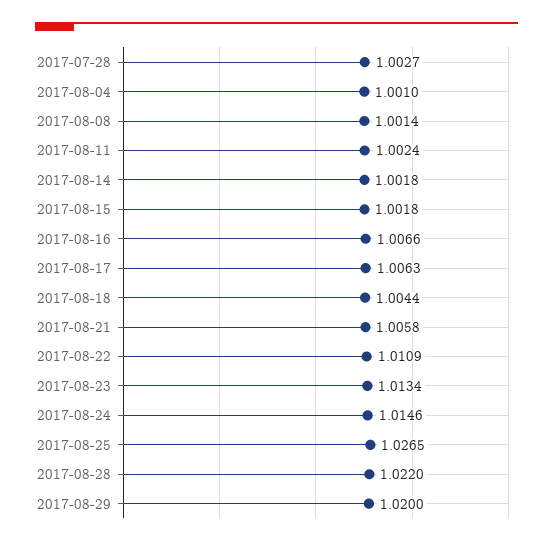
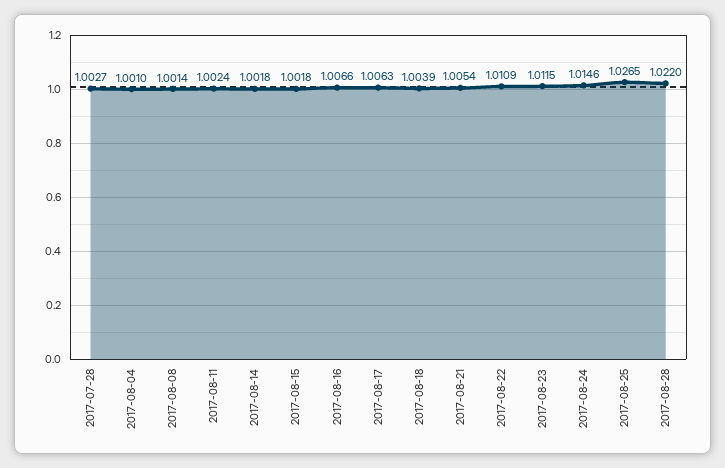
  {
    "2017-07-28": 1.0027,
    "2017-08-04": 1.001,
    "2017-08-08": 1.0014,
    "2017-08-11": 1.0024,
    "2017-08-14": 1.0018,
    "2017-08-15": 1.0018,
    "2017-08-16": 1.0066,
    "2017-08-17": 1.0063,
-   "2017-08-18": 1.0044,
+   "2017-08-18": 1.0039,
-   "2017-08-21": 1.0058,
+   "2017-08-21": 1.0054,
    "2017-08-22": 1.0109,
-   "2017-08-23": 1.0134,
+   "2017-08-23": 1.0115,
    "2017-08-24": 1.0146,
    "2017-08-25": 1.0265,
-   "2017-08-28": 1.022,
+   "2017-08-28": 1.022
-   "2017-08-29": 1.02
  }

